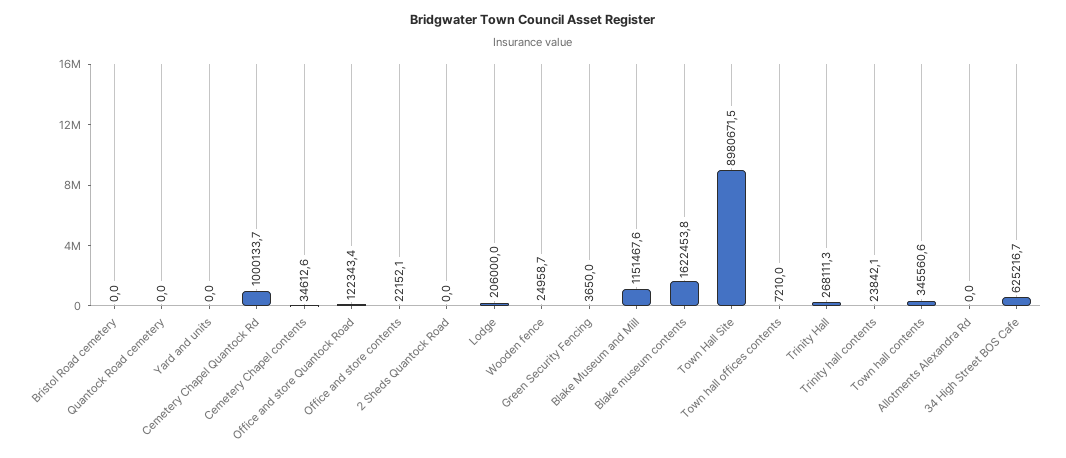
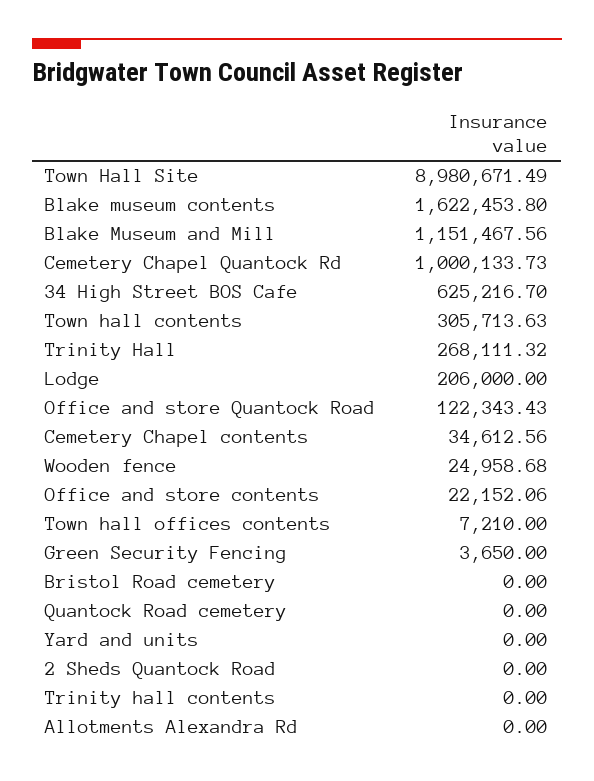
  {
    "Bristol Road cemetery": 0,
    "Quantock Road cemetery": 0,
    "Yard and units": 0,
    "Cemetery Chapel Quantock Rd": 1000133.73,
    "Cemetery Chapel contents": 34612.56,
    "Office and store Quantock Road": 122343.43,
    "Office and store contents": 22152.06,
    "2 Sheds Quantock Road": 0,
    "Lodge": 206000,
    "Wooden fence": 24958.68,
    "Green Security Fencing": 3650,
    "Blake Museum and Mill": 1151467.56,
    "Blake museum contents": 1622453.8,
    "Town Hall Site": 8980671.49,
    "Town hall offices contents": 7210,
    "Trinity Hall": 268111.32,
-   "Trinity hall contents": 23842.1,
+   "Trinity hall contents": 0,
-   "Town hall contents": 345560.6,
+   "Town hall contents": 305713.63,
    "Allotments Alexandra Rd": 0,
    "34 High Street BOS Cafe": 625216.7
  }

